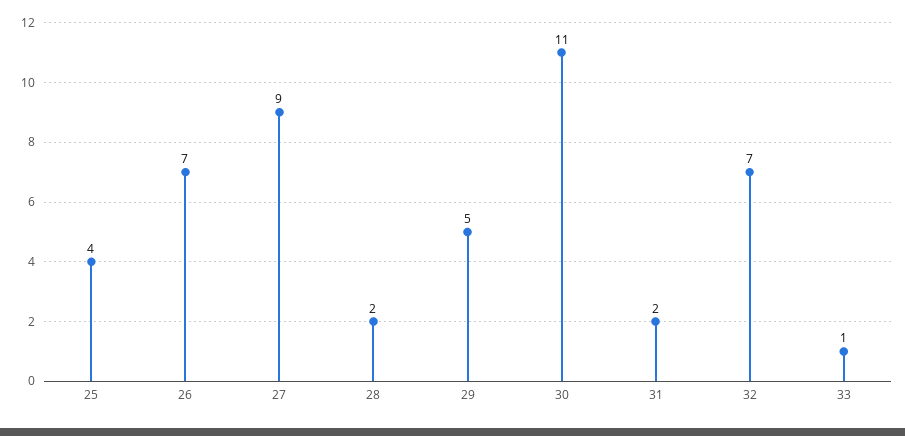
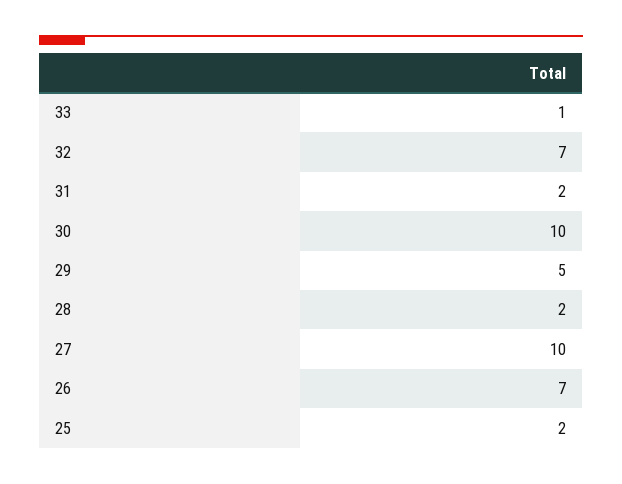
  {
-   "25": 4,
+   "25": 2,
    "26": 7,
-   "27": 9,
+   "27": 10,
    "28": 2,
    "29": 5,
-   "30": 11,
+   "30": 10,
    "31": 2,
    "32": 7,
    "33": 1
  }

